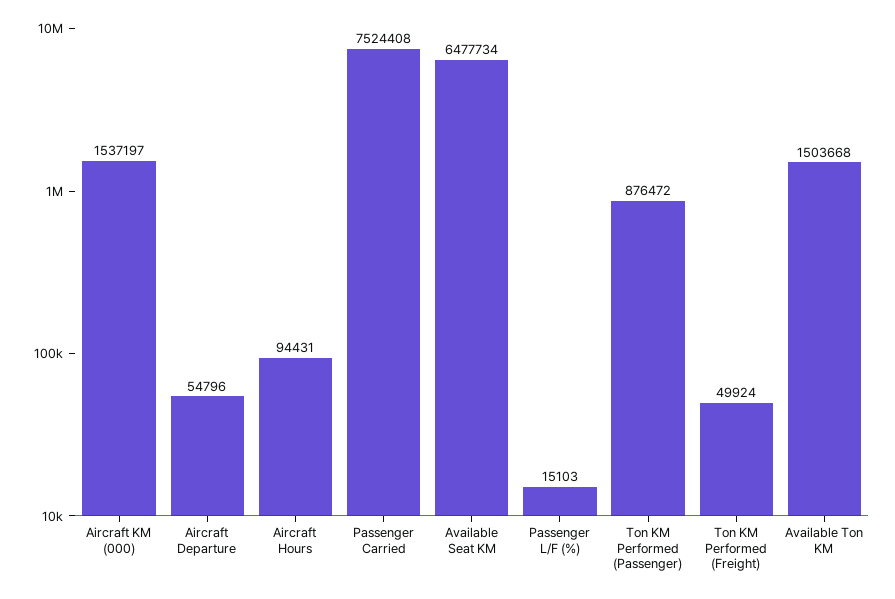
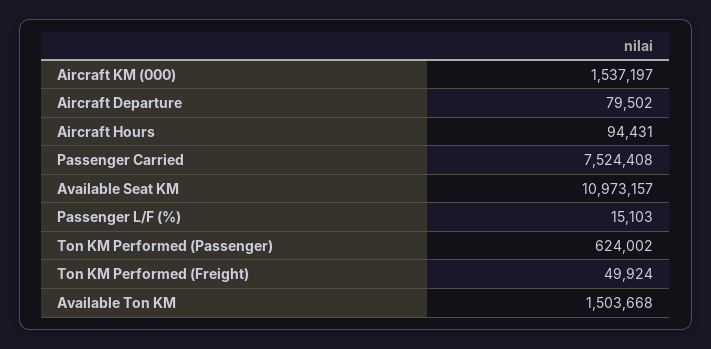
  {
    "Aircraft KM (000)": 1537197,
-   "Aircraft Departure": 54796,
+   "Aircraft Departure": 79502,
    "Aircraft Hours": 94431,
    "Passenger Carried": 7524408,
-   "Available Seat KM": 6477734,
+   "Available Seat KM": 10973157,
    "Passenger L/F (%)": 15103,
-   "Ton KM Performed (Passenger)": 876472,
+   "Ton KM Performed (Passenger)": 624002,
    "Ton KM Performed (Freight)": 49924,
    "Available Ton KM": 1503668
  }

